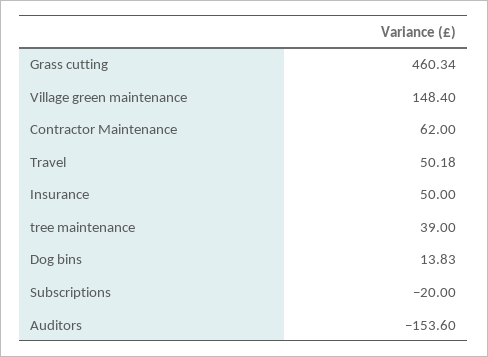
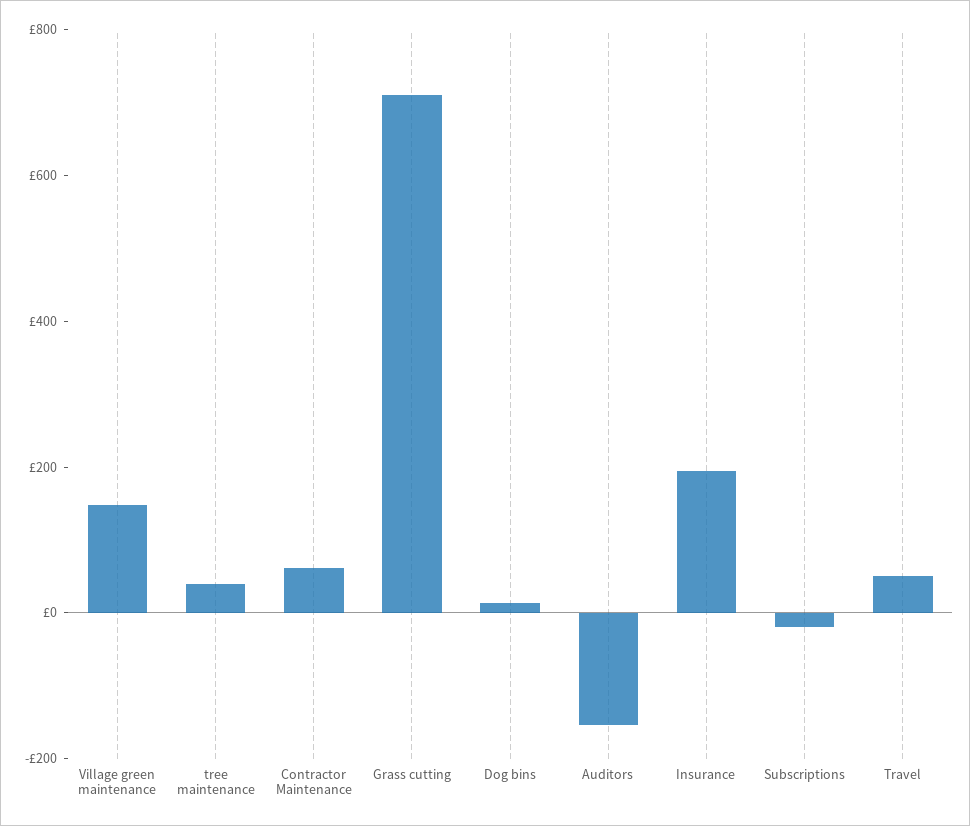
  {
-   "Grass cutting": 460.34,
+   "Grass cutting": 700,
    "Village green maintenance": 148.4,
    "Contractor Maintenance": 62,
    "Travel": 50.18,
-   "Insurance": 50,
+   "Insurance": 200,
    "tree maintenance": 39,
    "Dog bins": 13.83,
    "Subscriptions": -20,
    "Auditors": -153.6
  }

